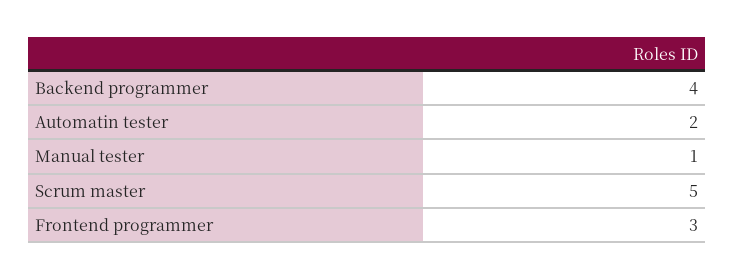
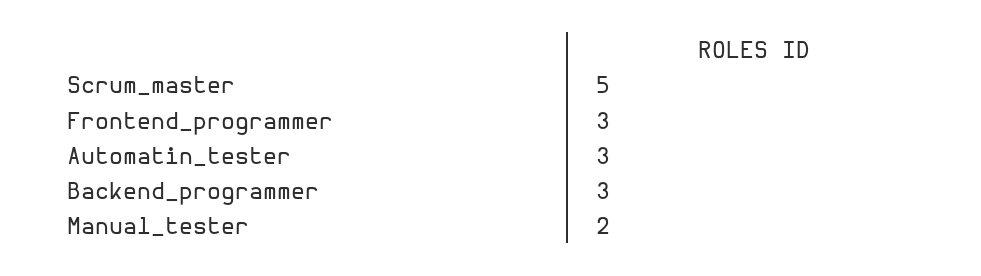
  {
-   "Backend programmer": 4,
+   "Backend programmer": 3,
-   "Automatin tester": 2,
+   "Automatin tester": 3,
-   "Manual tester": 1,
+   "Manual tester": 2,
    "Scrum master": 5,
    "Frontend programmer": 3
  }

